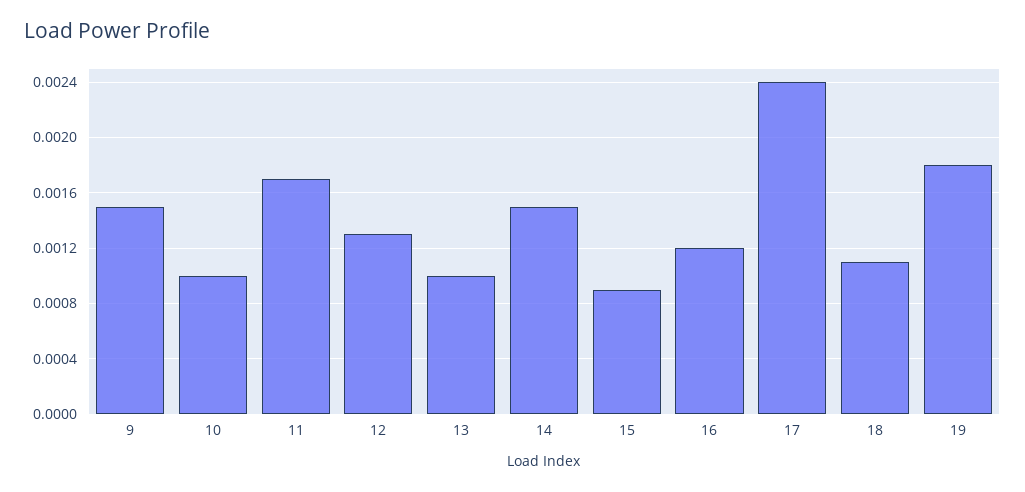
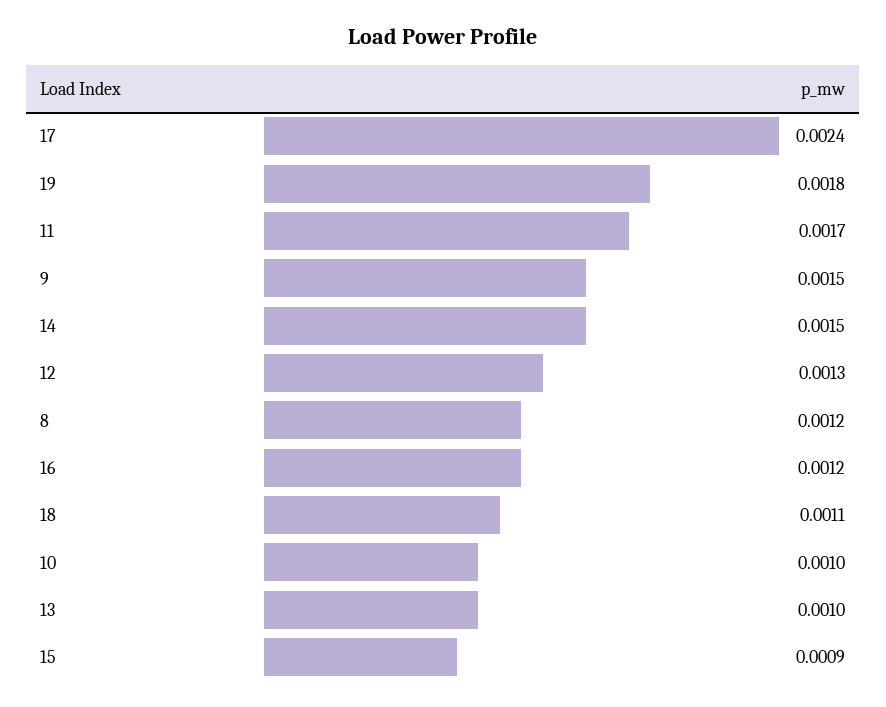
  {
    "9": 0.0015,
    "10": 0.001,
    "11": 0.0017,
    "12": 0.0013,
    "13": 0.001,
    "14": 0.0015,
    "15": 0.0009,
    "16": 0.0012,
    "17": 0.0024,
    "18": 0.0011,
-   "19": 0.0018
+   "19": 0.0018,
+   "8": 0.0012
  }

